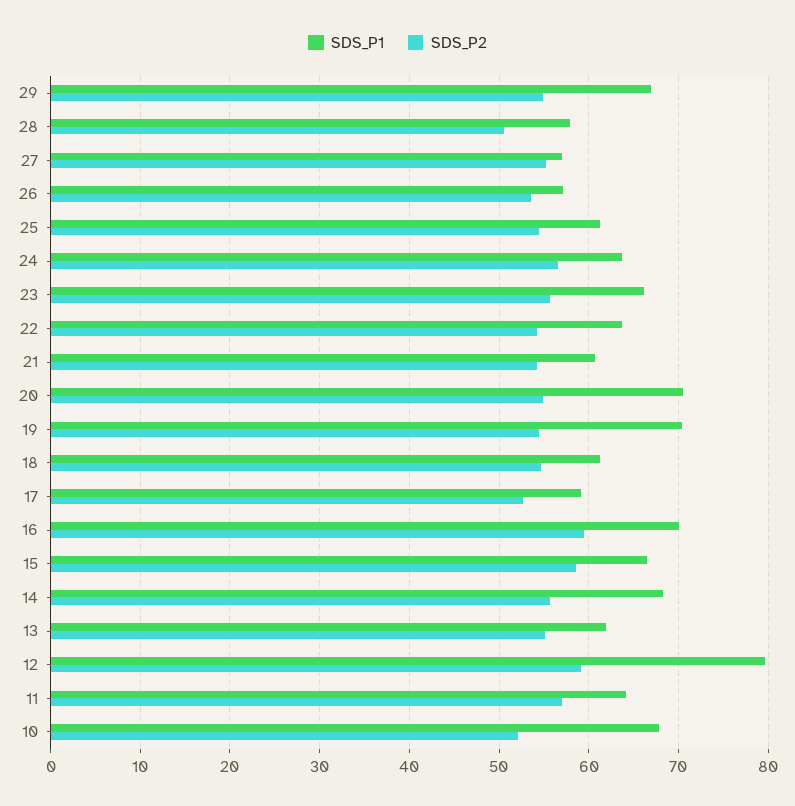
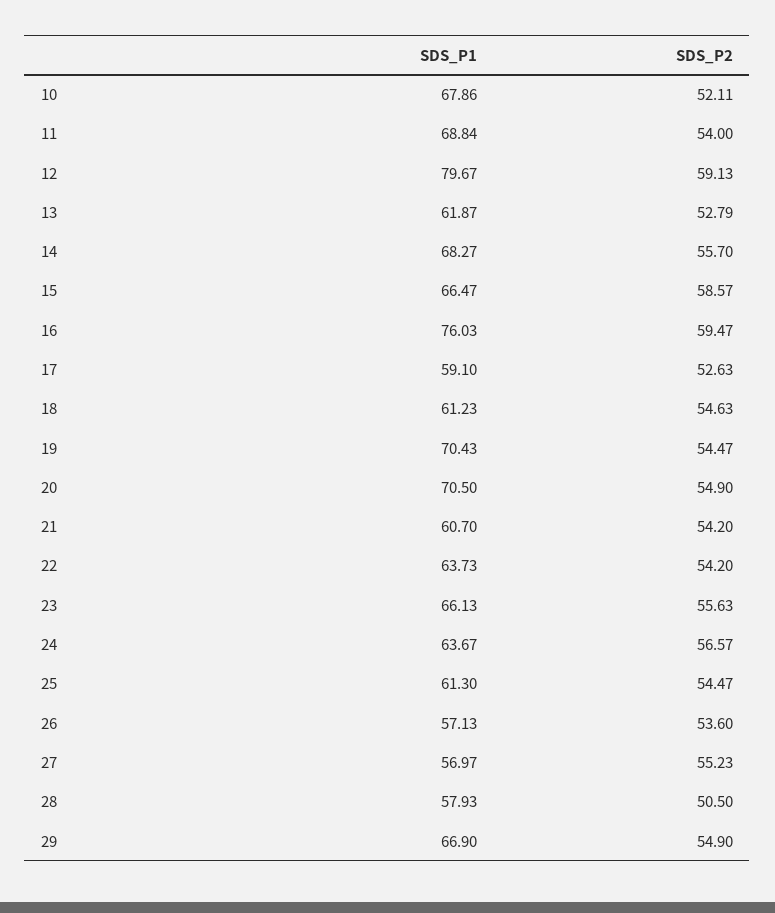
  {
    "SDS_P1": {
      "29": 66.9,
      "28": 57.93,
      "27": 56.97,
      "26": 57.13,
      "25": 61.3,
      "24": 63.67,
      "23": 66.13,
      "22": 63.73,
      "21": 60.7,
      "20": 70.5,
      "19": 70.43,
      "18": 61.23,
      "17": 59.1,
-     "16": 70,
+     "16": 76.03,
      "15": 66.47,
      "14": 68.27,
      "13": 61.87,
      "12": 79.67,
-     "11": 64,
+     "11": 68.84,
      "10": 67.86
    },
    "SDS_P2": {
      "29": 54.9,
      "28": 50.5,
      "27": 55.23,
      "26": 53.6,
      "25": 54.47,
      "24": 56.57,
      "23": 55.63,
      "22": 54.2,
      "21": 54.2,
      "20": 54.9,
      "19": 54.47,
      "18": 54.63,
      "17": 52.63,
      "16": 59.47,
      "15": 58.57,
      "14": 55.7,
-     "13": 55,
+     "13": 52.79,
      "12": 59.13,
-     "11": 57,
+     "11": 54,
      "10": 52.11
    }
  }

